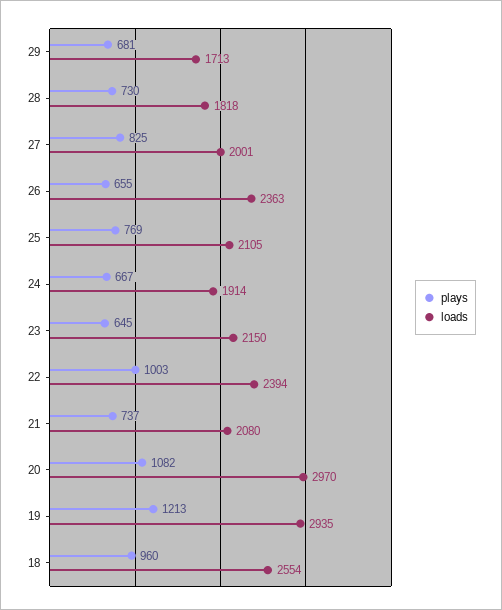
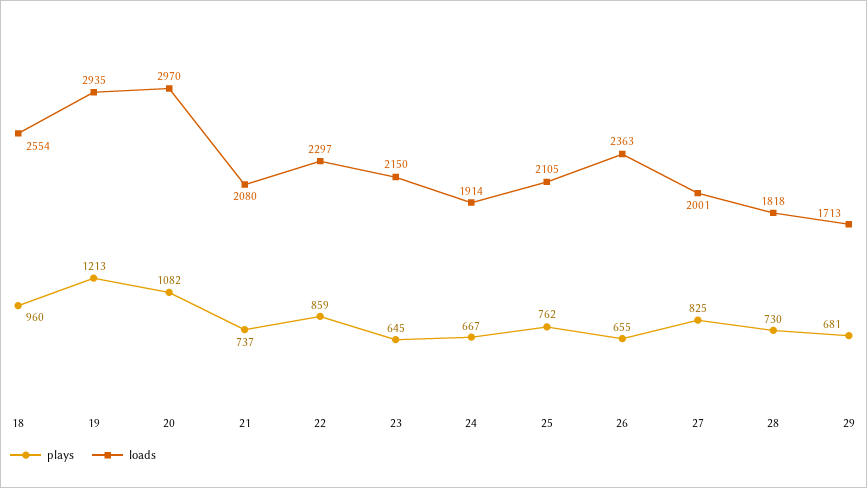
  {
    "plays": {
      "29": 681,
      "28": 730,
      "27": 825,
      "26": 655,
-     "25": 769,
+     "25": 762,
      "24": 667,
      "23": 645,
-     "22": 1003,
+     "22": 859,
      "21": 737,
      "20": 1082,
      "19": 1213,
      "18": 960
    },
    "loads": {
      "29": 1713,
      "28": 1818,
      "27": 2001,
      "26": 2363,
      "25": 2105,
      "24": 1914,
      "23": 2150,
-     "22": 2394,
+     "22": 2297,
      "21": 2080,
      "20": 2970,
      "19": 2935,
      "18": 2554
    }
  }

